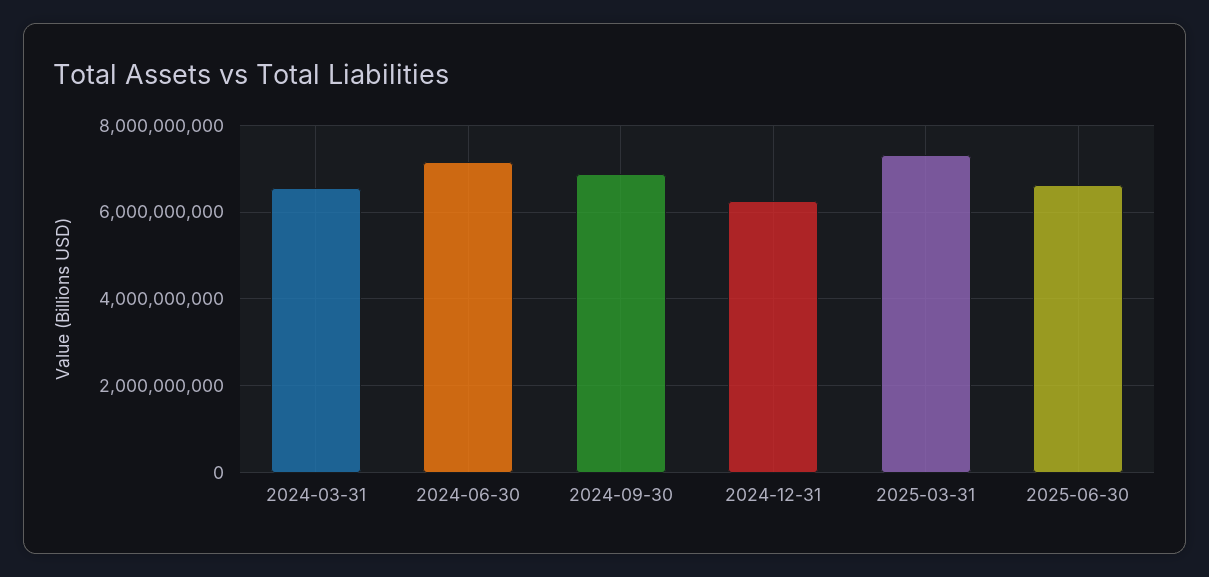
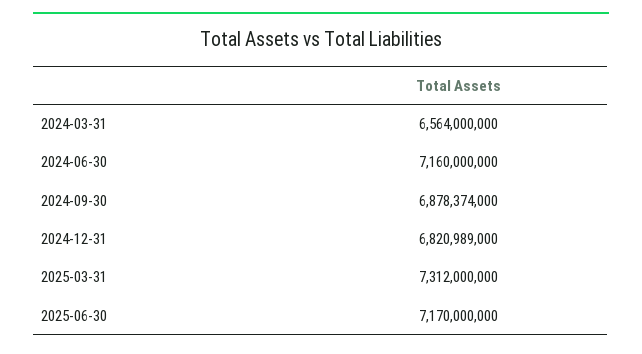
  {
    "2024-03-31": 6564000000,
    "2024-06-30": 7160000000,
    "2024-09-30": 6878374000,
-   "2024-12-31": 6200000000,
+   "2024-12-31": 6820989000,
    "2025-03-31": 7312000000,
-   "2025-06-30": 6600000000
+   "2025-06-30": 7170000000
  }

